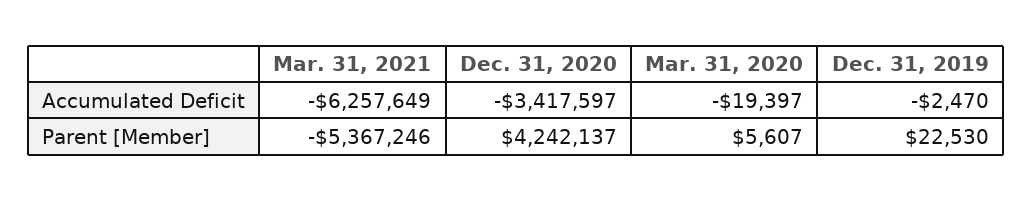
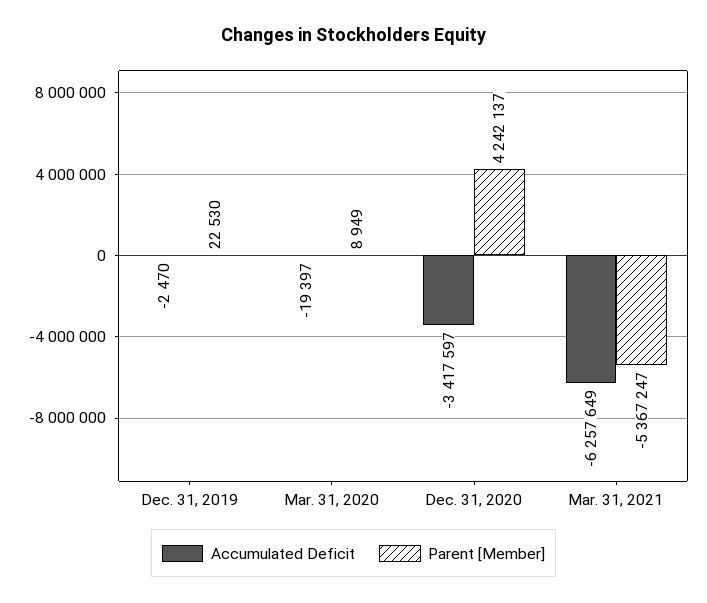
  {
    "Accumulated Deficit": {
      "Mar. 31, 2021": -6257649,
      "Dec. 31, 2020": -3417597,
      "Mar. 31, 2020": -19397,
      "Dec. 31, 2019": -2470
    },
    "Parent [Member]": {
-     "Mar. 31, 2021": -5367246,
+     "Mar. 31, 2021": -5367247,
      "Dec. 31, 2020": 4242137,
-     "Mar. 31, 2020": 5607,
+     "Mar. 31, 2020": 8949,
      "Dec. 31, 2019": 22530
    }
  }

